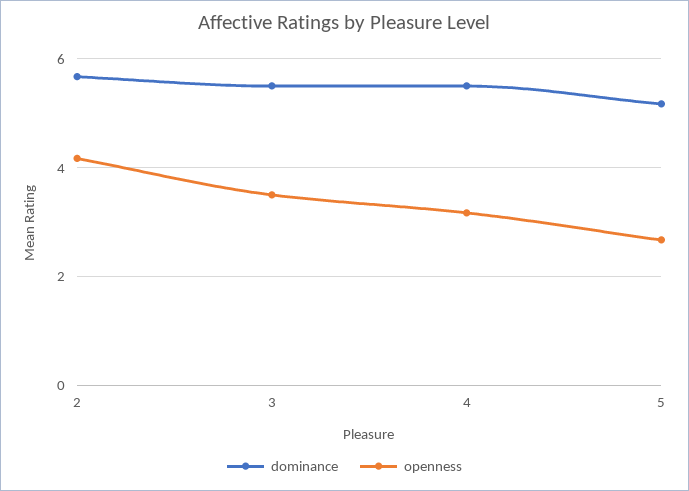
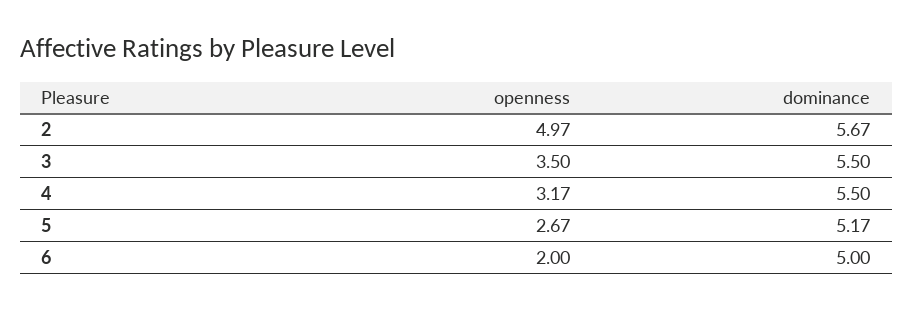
  {
    "dominance": {
      "2": 5.67,
      "3": 5.5,
      "4": 5.5,
-     "5": 5.17
+     "5": 5.17,
+     "6": 5
    },
    "openness": {
-     "2": 4.2,
+     "2": 4.97,
      "3": 3.5,
      "4": 3.17,
-     "5": 2.67
+     "5": 2.67,
+     "6": 2
    }
  }

